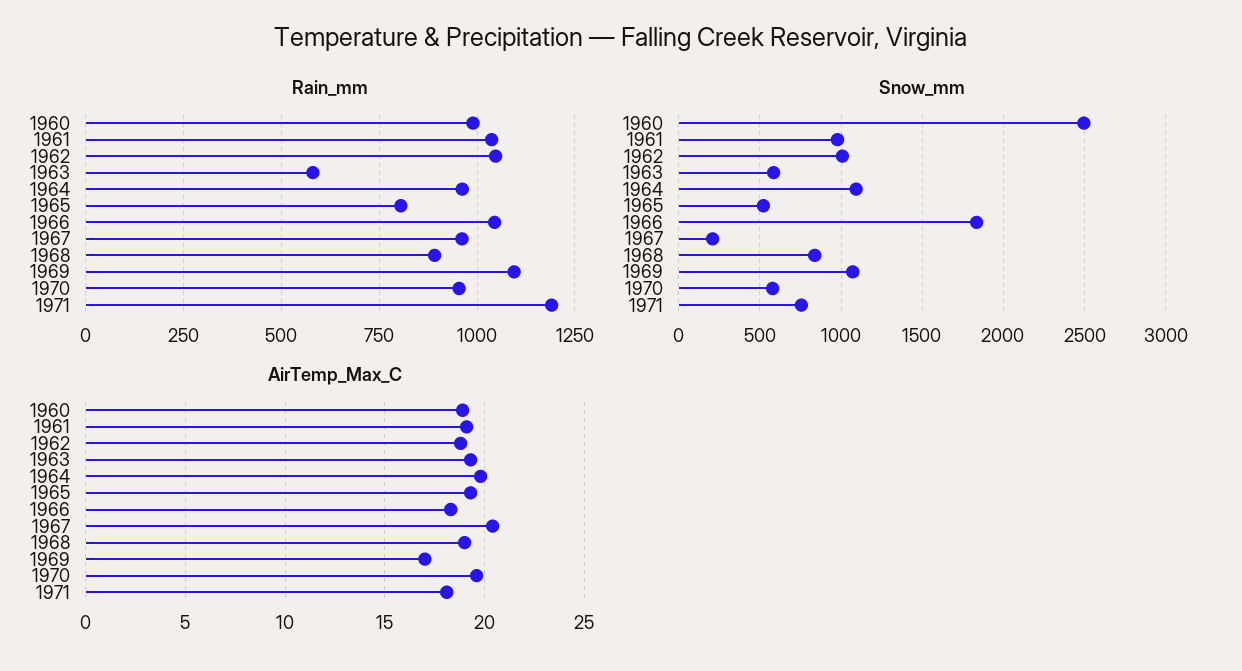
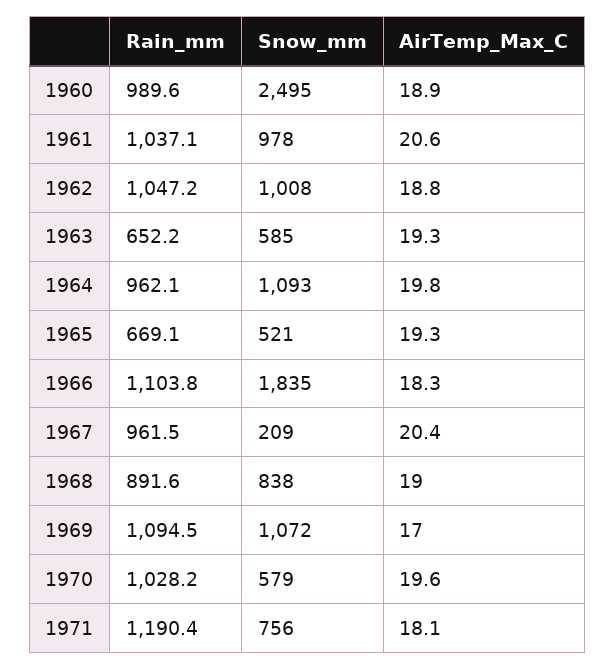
  {
    "Rain_mm": {
      "1960": 989.6,
      "1961": 1037.1,
      "1962": 1047.2,
-     "1963": 575,
+     "1963": 652.2,
      "1964": 962.1,
-     "1965": 800,
+     "1965": 669.1,
-     "1966": 1050,
+     "1966": 1103.8,
      "1967": 961.5,
      "1968": 891.6,
      "1969": 1094.5,
-     "1970": 950,
+     "1970": 1028.2,
      "1971": 1190.4
    },
    "Snow_mm": {
      "1960": 2495,
      "1961": 978,
      "1962": 1008,
      "1963": 585,
      "1964": 1093,
      "1965": 521,
      "1966": 1835,
      "1967": 209,
      "1968": 838,
      "1969": 1072,
      "1970": 579,
      "1971": 756
    },
    "AirTemp_Max_C": {
      "1960": 18.9,
-     "1961": 19,
+     "1961": 20.6,
      "1962": 18.8,
      "1963": 19.3,
      "1964": 19.8,
      "1965": 19.3,
      "1966": 18.3,
      "1967": 20.4,
      "1968": 19,
      "1969": 17,
      "1970": 19.6,
      "1971": 18.1
    }
  }

